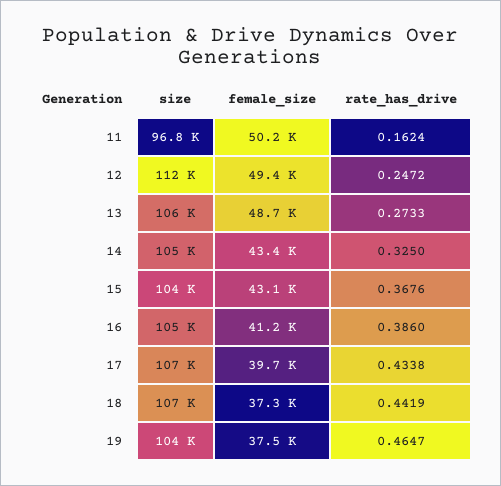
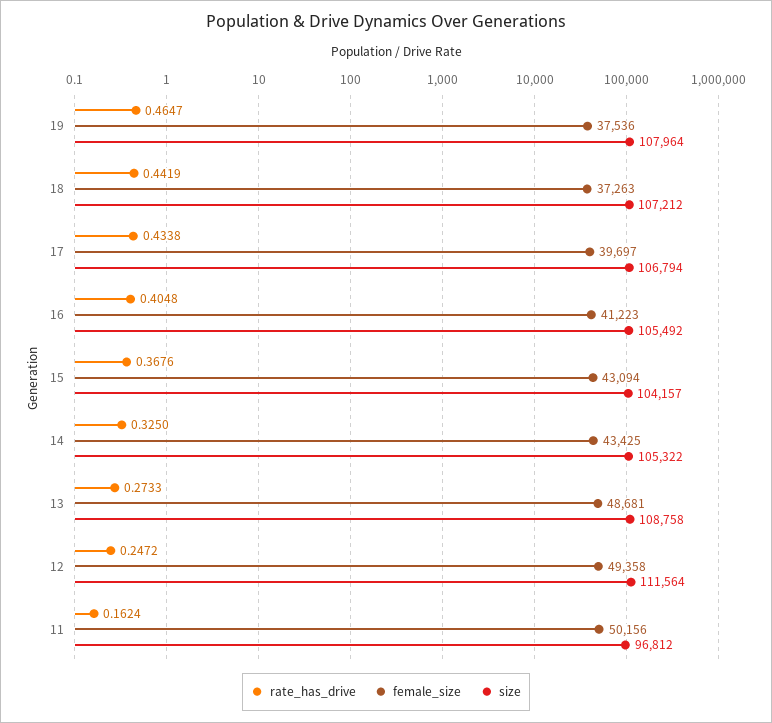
  {
    "size": {
      "11": 96812,
      "12": 111564,
-     "13": 106000,
+     "13": 108758,
      "14": 105322,
      "15": 104157,
      "16": 105492,
      "17": 106794,
      "18": 107212,
-     "19": 104000
+     "19": 107964
    },
    "female_size": {
      "11": 50156,
      "12": 49358,
      "13": 48681,
      "14": 43425,
      "15": 43094,
      "16": 41223,
      "17": 39697,
      "18": 37263,
      "19": 37536
    },
    "rate_has_drive": {
      "11": 0.1624,
      "12": 0.2472,
      "13": 0.2733,
      "14": 0.325,
      "15": 0.3676,
-     "16": 0.386,
+     "16": 0.4048,
      "17": 0.4338,
      "18": 0.4419,
      "19": 0.4647
    }
  }

